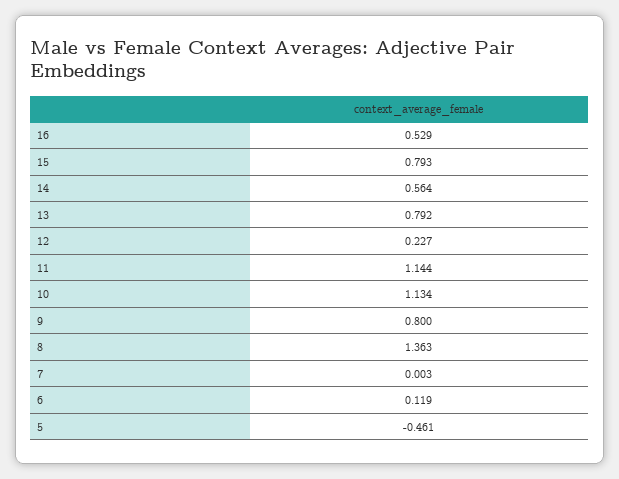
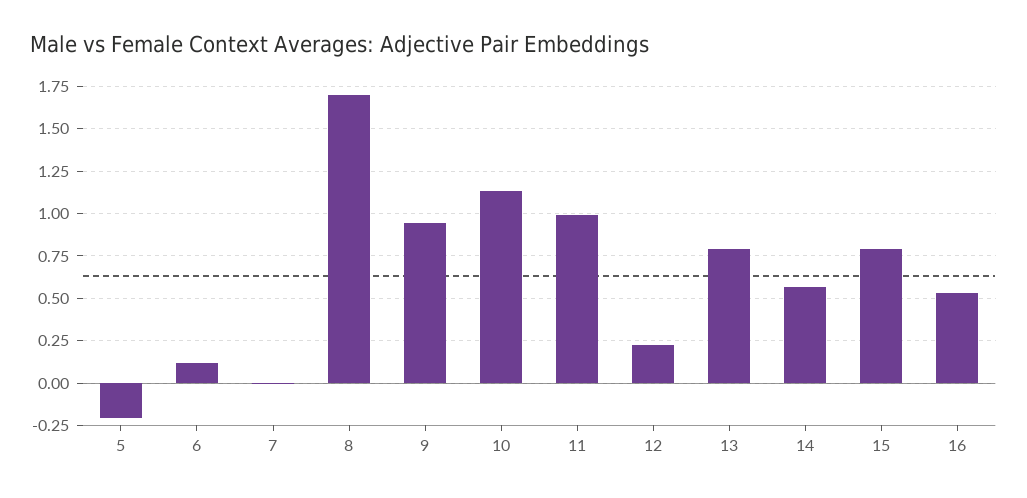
  {
    "16": 0.529,
    "15": 0.793,
    "14": 0.564,
    "13": 0.792,
    "12": 0.227,
-   "11": 1.144,
+   "11": 1,
    "10": 1.134,
-   "9": 0.8,
+   "9": 0.95,
-   "8": 1.363,
+   "8": 1.7,
    "7": 0.003,
    "6": 0.119,
-   "5": -0.461
+   "5": -0.2
  }

